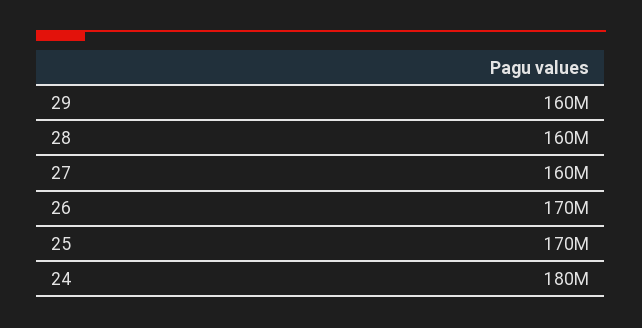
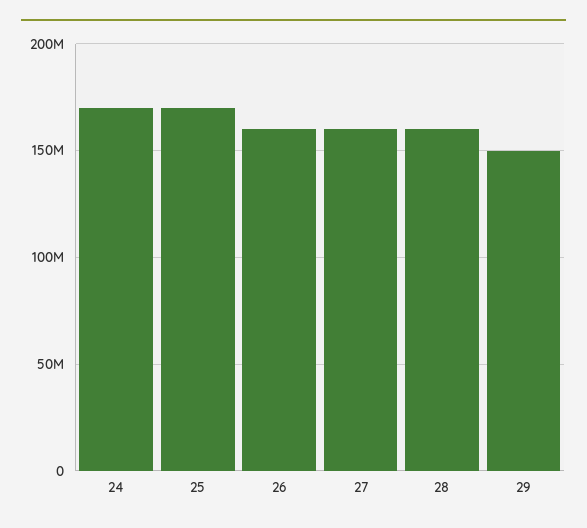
  {
-   "29": 160000000,
+   "29": 150000000,
    "28": 160000000,
    "27": 160000000,
-   "26": 170000000,
+   "26": 160000000,
    "25": 170000000,
-   "24": 180000000
+   "24": 170000000
  }

